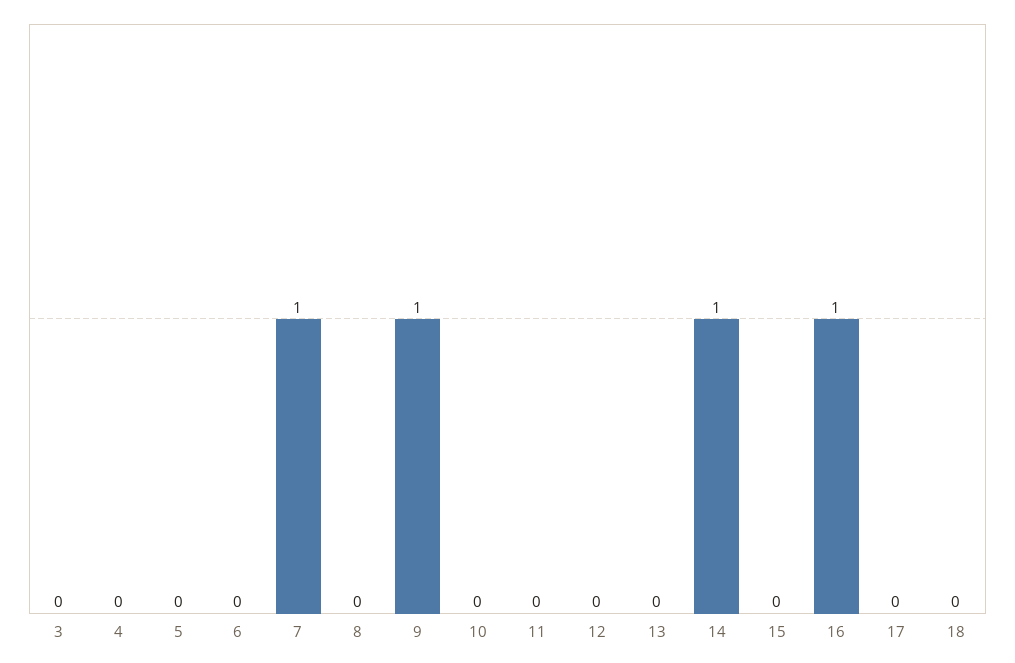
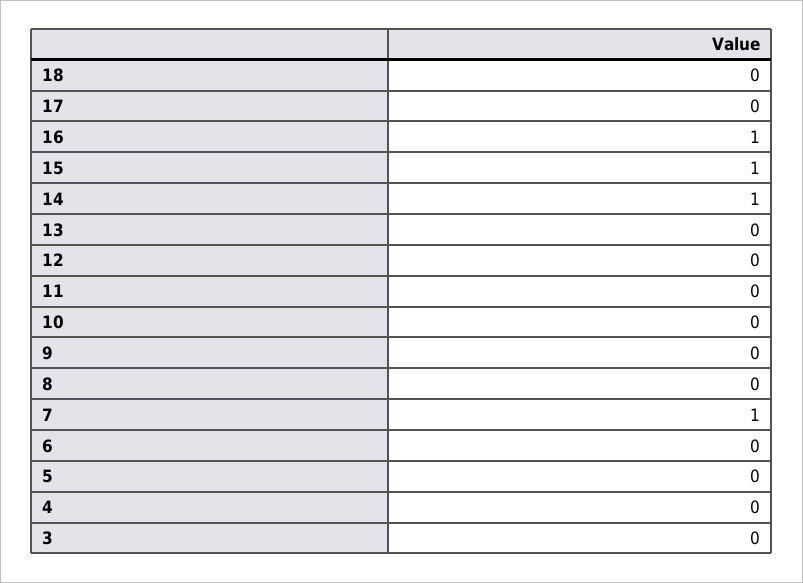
  {
    "3": 0,
    "4": 0,
    "5": 0,
    "6": 0,
    "7": 1,
    "8": 0,
-   "9": 1,
+   "9": 0,
    "10": 0,
    "11": 0,
    "12": 0,
    "13": 0,
    "14": 1,
-   "15": 0,
+   "15": 1,
    "16": 1,
    "17": 0,
    "18": 0
  }

